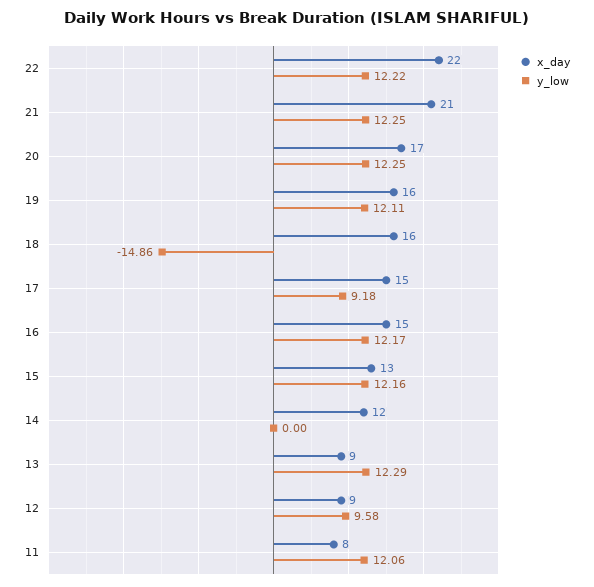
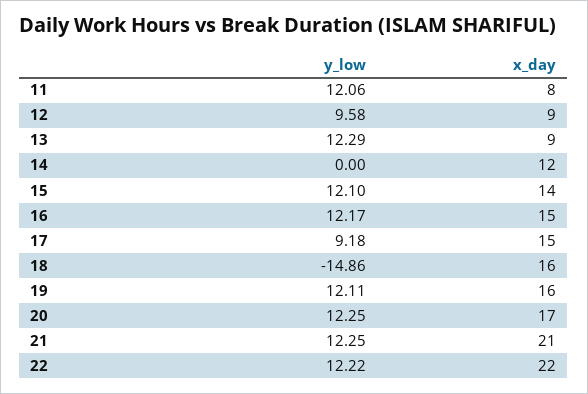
  {
    "x_day": {
      "22": 22,
      "21": 21,
      "20": 17,
      "19": 16,
      "18": 16,
      "17": 15,
      "16": 15,
-     "15": 13,
+     "15": 14,
      "14": 12,
      "13": 9,
      "12": 9,
      "11": 8
    },
    "y_low": {
      "22": 12.22,
      "21": 12.25,
      "20": 12.25,
      "19": 12.11,
      "18": -14.86,
      "17": 9.18,
      "16": 12.17,
-     "15": 12.16,
+     "15": 12.1,
      "14": 0,
      "13": 12.29,
      "12": 9.58,
      "11": 12.06
    }
  }

